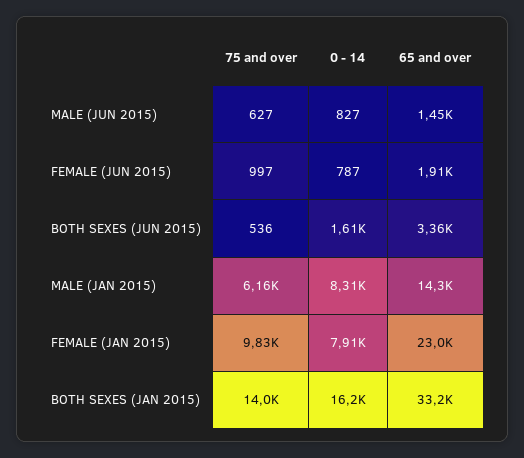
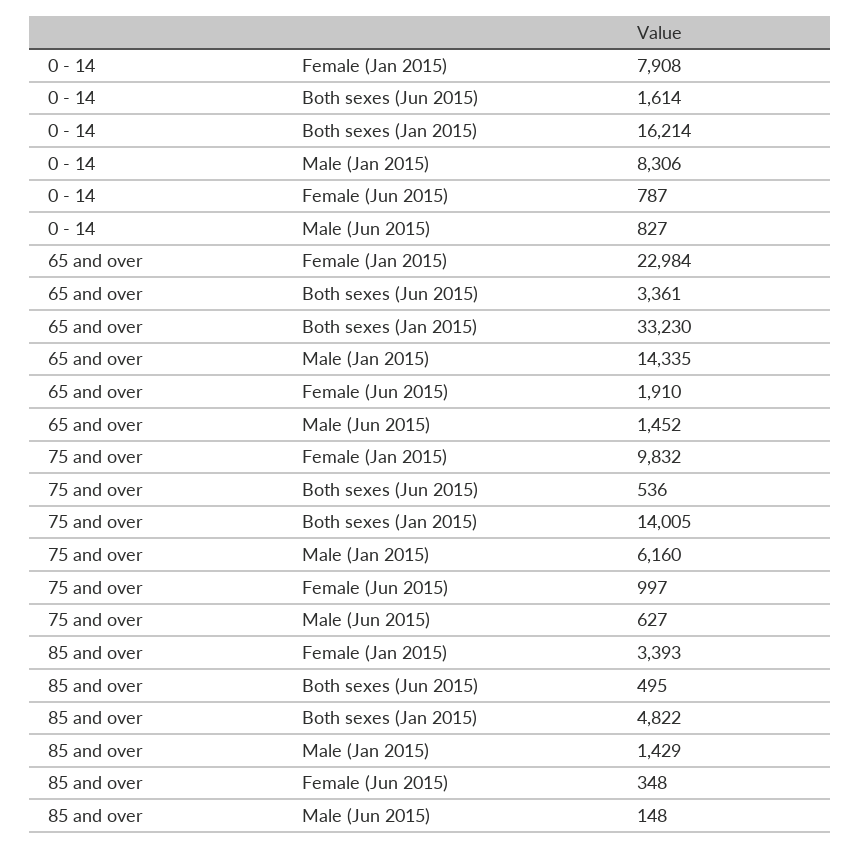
  {
    "75 and over": {
      "MALE (JUN 2015)": 627,
      "FEMALE (JUN 2015)": 997,
      "BOTH SEXES (JUN 2015)": 536,
      "MALE (JAN 2015)": 6160,
      "FEMALE (JAN 2015)": 9832,
      "BOTH SEXES (JAN 2015)": 14005
    },
    "0 - 14": {
      "MALE (JUN 2015)": 827,
      "FEMALE (JUN 2015)": 787,
      "BOTH SEXES (JUN 2015)": 1614,
      "MALE (JAN 2015)": 8306,
      "FEMALE (JAN 2015)": 7908,
      "BOTH SEXES (JAN 2015)": 16214
    },
    "65 and over": {
      "MALE (JUN 2015)": 1452,
      "FEMALE (JUN 2015)": 1910,
      "BOTH SEXES (JUN 2015)": 3361,
      "MALE (JAN 2015)": 14335,
      "FEMALE (JAN 2015)": 22984,
      "BOTH SEXES (JAN 2015)": 33230
-   }
+   },
+   "85 and over": {
+     "FEMALE (JAN 2015)": 3393,
+     "BOTH SEXES (JUN 2015)": 495,
+     "BOTH SEXES (JAN 2015)": 4822,
+     "MALE (JAN 2015)": 1429,
+     "FEMALE (JUN 2015)": 348,
+     "MALE (JUN 2015)": 148
+   }
  }

